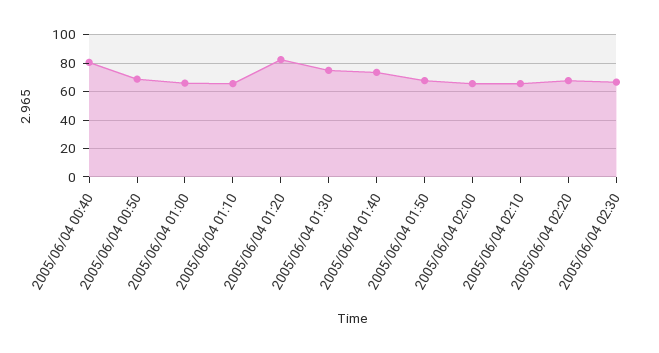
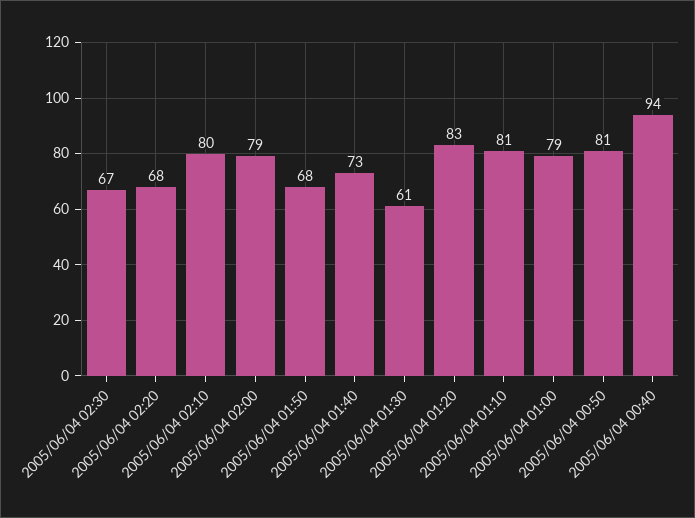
  {
-   "2005/06/04 00:40": 80,
+   "2005/06/04 00:40": 94,
-   "2005/06/04 00:50": 70,
+   "2005/06/04 00:50": 81,
-   "2005/06/04 01:00": 65,
+   "2005/06/04 01:00": 79,
-   "2005/06/04 01:10": 65,
+   "2005/06/04 01:10": 81,
    "2005/06/04 01:20": 83,
-   "2005/06/04 01:30": 75,
+   "2005/06/04 01:30": 61,
    "2005/06/04 01:40": 73,
    "2005/06/04 01:50": 68,
-   "2005/06/04 02:00": 65,
+   "2005/06/04 02:00": 79,
-   "2005/06/04 02:10": 65,
+   "2005/06/04 02:10": 80,
    "2005/06/04 02:20": 68,
    "2005/06/04 02:30": 67
  }

